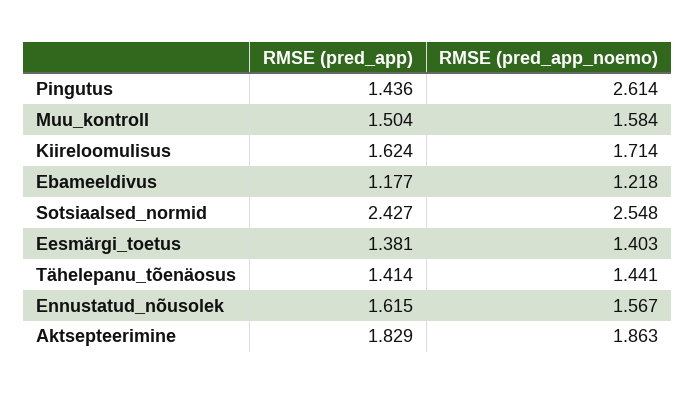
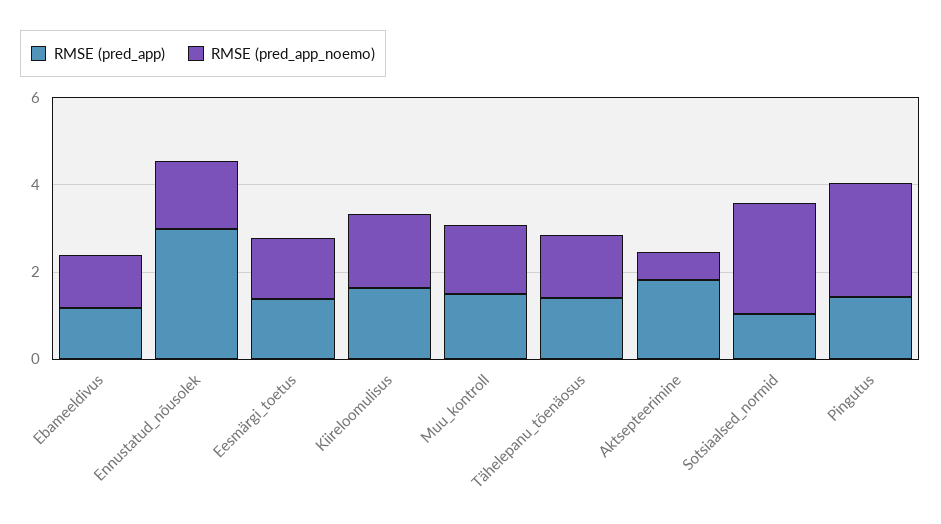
  {
    "RMSE (pred_app)": {
      "Pingutus": 1.436,
      "Muu_kontroll": 1.504,
      "Kiireloomulisus": 1.624,
      "Ebameeldivus": 1.177,
-     "Sotsiaalsed_normid": 2.427,
+     "Sotsiaalsed_normid": 1,
      "Eesmärgi_toetus": 1.381,
      "Tähelepanu_tõenäosus": 1.414,
-     "Ennustatud_nõusolek": 1.615,
+     "Ennustatud_nõusolek": 3,
      "Aktsepteerimine": 1.829
    },
    "RMSE (pred_app_noemo)": {
      "Pingutus": 2.614,
      "Muu_kontroll": 1.584,
      "Kiireloomulisus": 1.714,
      "Ebameeldivus": 1.218,
      "Sotsiaalsed_normid": 2.548,
      "Eesmärgi_toetus": 1.403,
      "Tähelepanu_tõenäosus": 1.441,
      "Ennustatud_nõusolek": 1.567,
-     "Aktsepteerimine": 1.863
+     "Aktsepteerimine": 0.5
    }
  }

